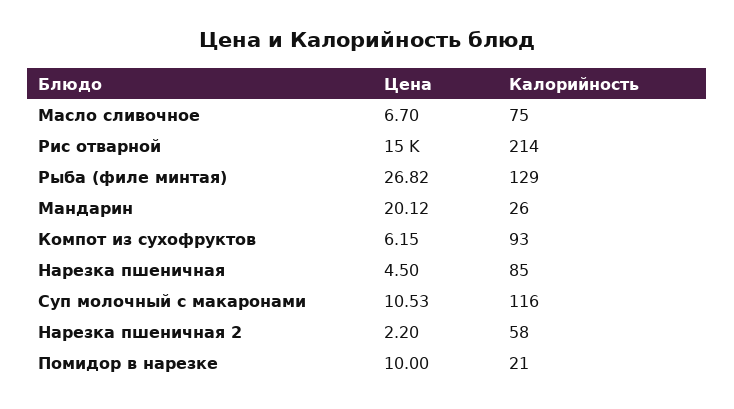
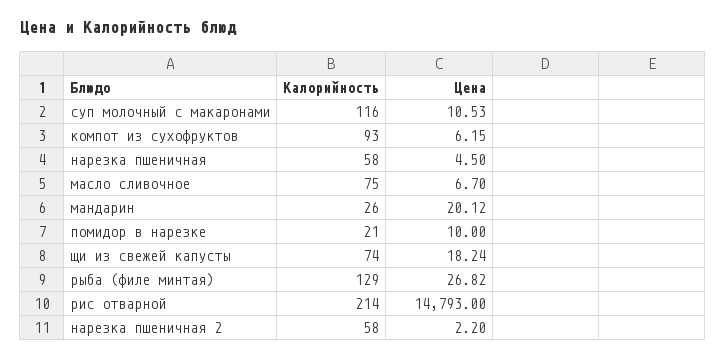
  {
    "Цена": {
      "Масло сливочное": 6.7,
      "Рис отварной": 14793,
      "Рыба (филе минтая)": 26.82,
      "Мандарин": 20.12,
      "Компот из сухофруктов": 6.15,
      "Нарезка пшеничная": 4.5,
      "Суп молочный с макаронами": 10.53,
      "Нарезка пшеничная 2": 2.2,
-     "Помидор в нарезке": 10
+     "Помидор в нарезке": 10,
+     "щи из свежей капусты": 18.24
    },
    "Калорийность": {
      "Масло сливочное": 75,
      "Рис отварной": 214,
      "Рыба (филе минтая)": 129,
      "Мандарин": 26,
      "Компот из сухофруктов": 93,
-     "Нарезка пшеничная": 85,
+     "Нарезка пшеничная": 58,
      "Суп молочный с макаронами": 116,
      "Нарезка пшеничная 2": 58,
-     "Помидор в нарезке": 21
+     "Помидор в нарезке": 21,
+     "щи из свежей капусты": 74
    }
  }

